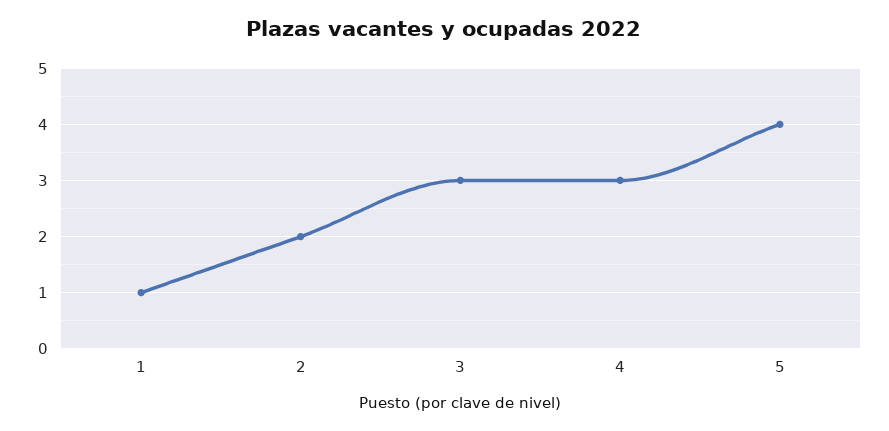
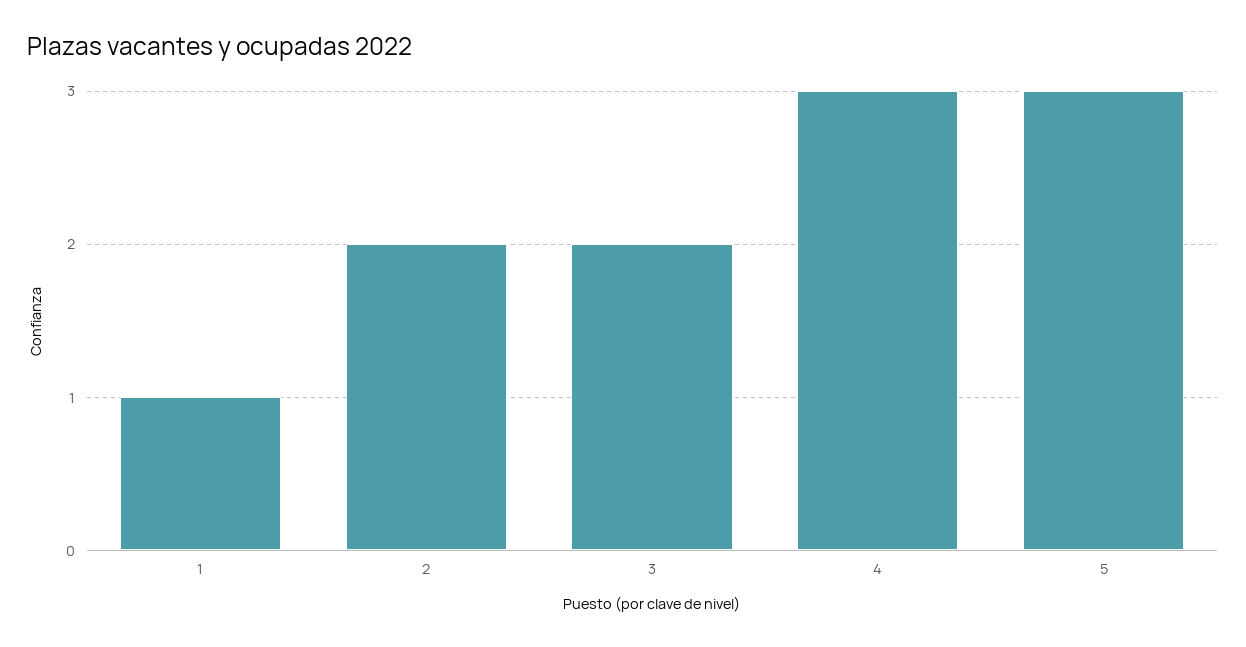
  {
    "1": 1,
    "2": 2,
-   "3": 3,
+   "3": 2,
    "4": 3,
-   "5": 4
+   "5": 3
  }

